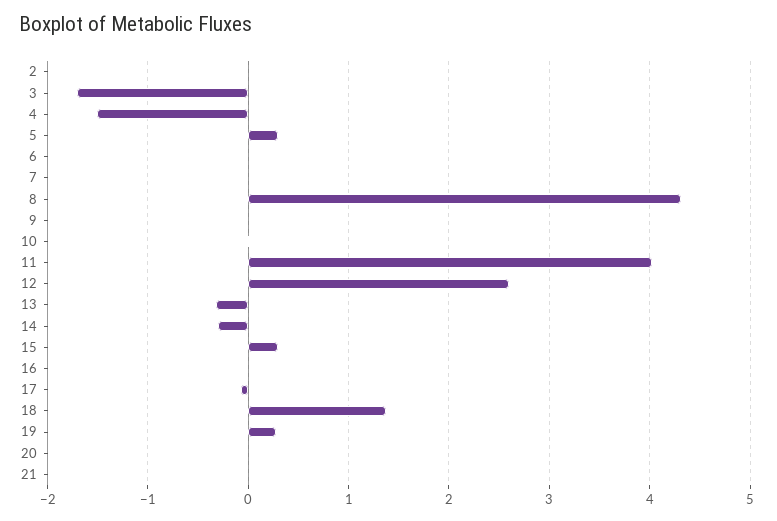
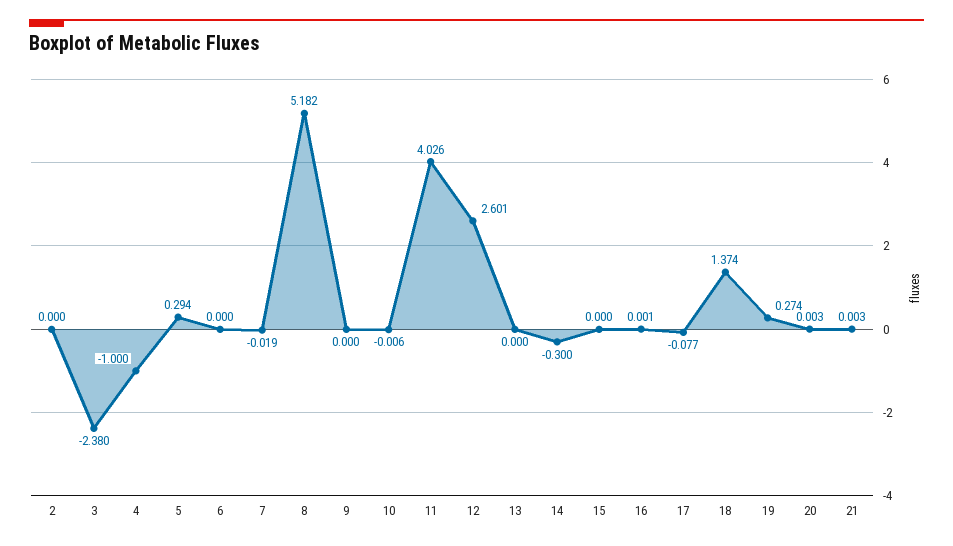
  {
    "2": 0,
-   "3": -1.7,
+   "3": -2.38,
-   "4": -1.5,
+   "4": -1,
    "5": 0.294,
    "6": 0,
    "7": -0.019,
-   "8": 4.3,
+   "8": 5.182,
    "9": 0,
    "10": -0.006,
    "11": 4.026,
    "12": 2.601,
-   "13": -0.3,
+   "13": 0,
    "14": -0.3,
-   "15": 0.3,
+   "15": 0,
    "16": 0.001,
    "17": -0.077,
    "18": 1.374,
    "19": 0.274,
    "20": 0.003,
    "21": 0.003
  }

